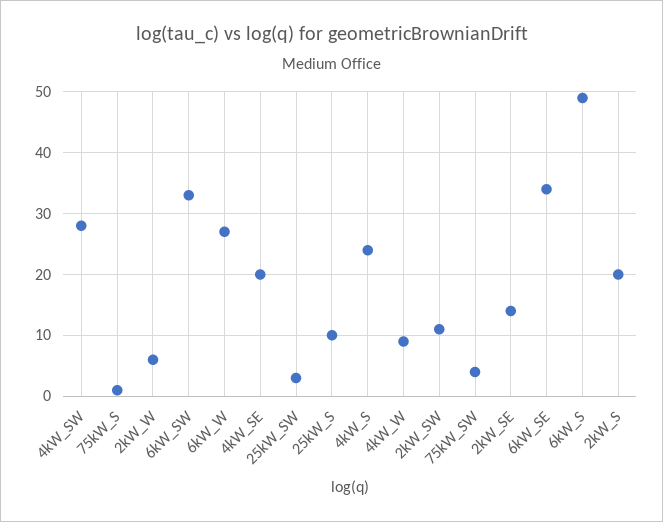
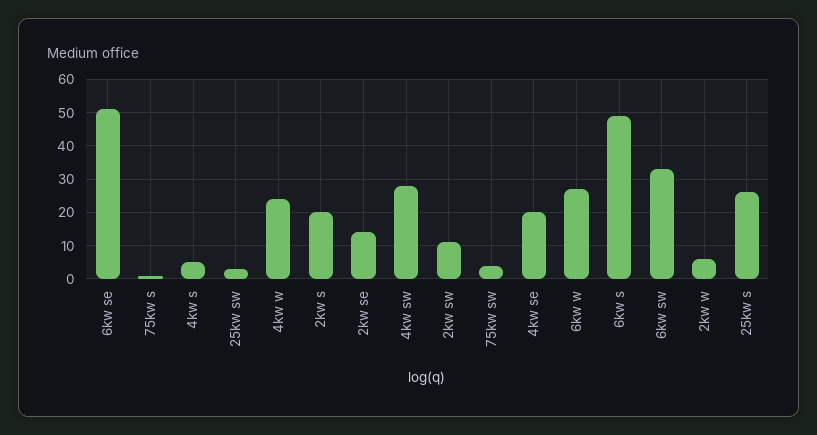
  {
    "4kW_SW": 28,
    "75kW_S": 1,
    "2kW_W": 6,
    "6kW_SW": 33,
    "6kW_W": 27,
    "4kW_SE": 20,
    "25kW_SW": 3,
-   "25kW_S": 10,
+   "25kW_S": 25,
-   "4kW_S": 24,
+   "4kW_S": 5,
-   "4kW_W": 9,
+   "4kW_W": 25,
    "2kW_SW": 11,
    "75kW_SW": 4,
    "2kW_SE": 14,
-   "6kW_SE": 34,
+   "6kW_SE": 50,
    "6kW_S": 49,
    "2kW_S": 20
  }

